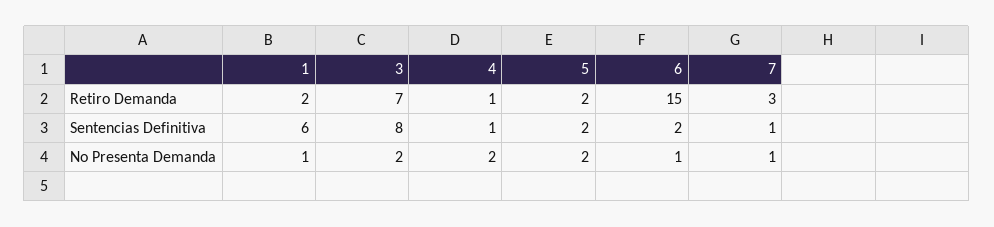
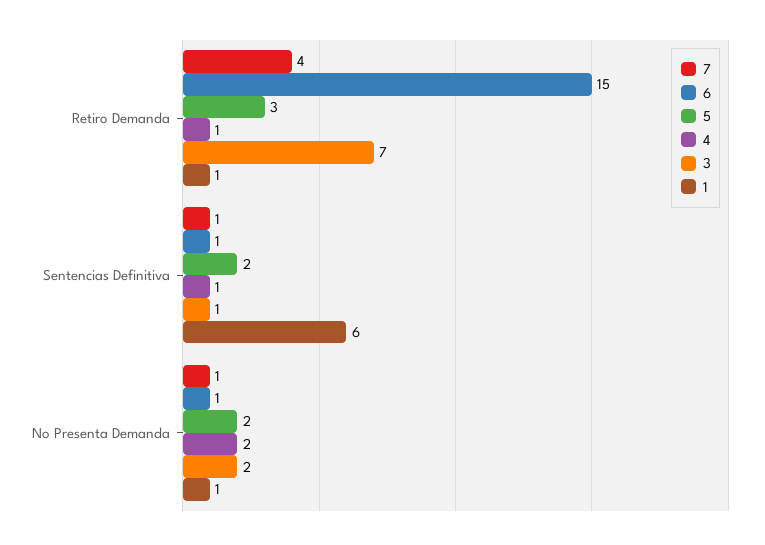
  {
    "1": {
-     "Retiro Demanda": 2,
+     "Retiro Demanda": 1,
      "Sentencias Definitiva": 6,
      "No Presenta Demanda": 1
    },
    "3": {
      "Retiro Demanda": 7,
-     "Sentencias Definitiva": 8,
+     "Sentencias Definitiva": 1,
      "No Presenta Demanda": 2
    },
    "4": {
      "Retiro Demanda": 1,
      "Sentencias Definitiva": 1,
      "No Presenta Demanda": 2
    },
    "5": {
-     "Retiro Demanda": 2,
+     "Retiro Demanda": 3,
      "Sentencias Definitiva": 2,
      "No Presenta Demanda": 2
    },
    "6": {
      "Retiro Demanda": 15,
-     "Sentencias Definitiva": 2,
+     "Sentencias Definitiva": 1,
      "No Presenta Demanda": 1
    },
    "7": {
-     "Retiro Demanda": 3,
+     "Retiro Demanda": 4,
      "Sentencias Definitiva": 1,
      "No Presenta Demanda": 1
    }
  }

